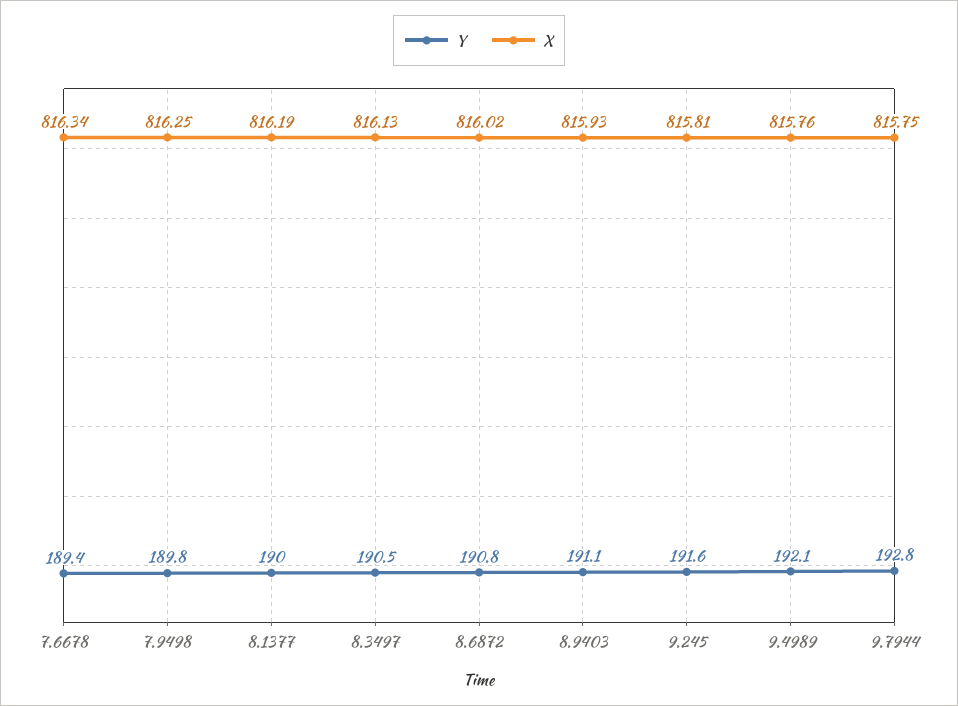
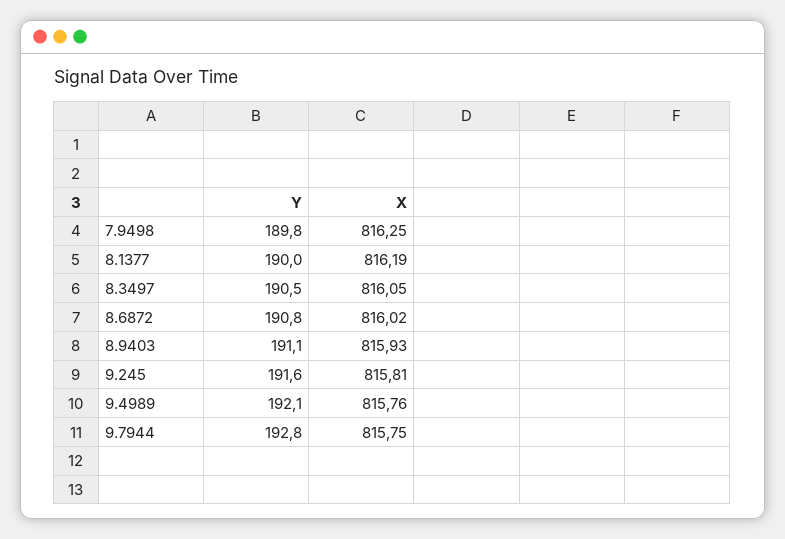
  {
    "Y": {
-     "7.6678": 189.4,
      "7.9498": 189.8,
      "8.1377": 190,
      "8.3497": 190.5,
      "8.6872": 190.8,
      "8.9403": 191.1,
      "9.245": 191.6,
      "9.4989": 192.1,
      "9.7944": 192.8
    },
    "X": {
-     "7.6678": 816.34,
      "7.9498": 816.25,
      "8.1377": 816.19,
-     "8.3497": 816.13,
+     "8.3497": 816.05,
      "8.6872": 816.02,
      "8.9403": 815.93,
      "9.245": 815.81,
      "9.4989": 815.76,
      "9.7944": 815.75
    }
  }

